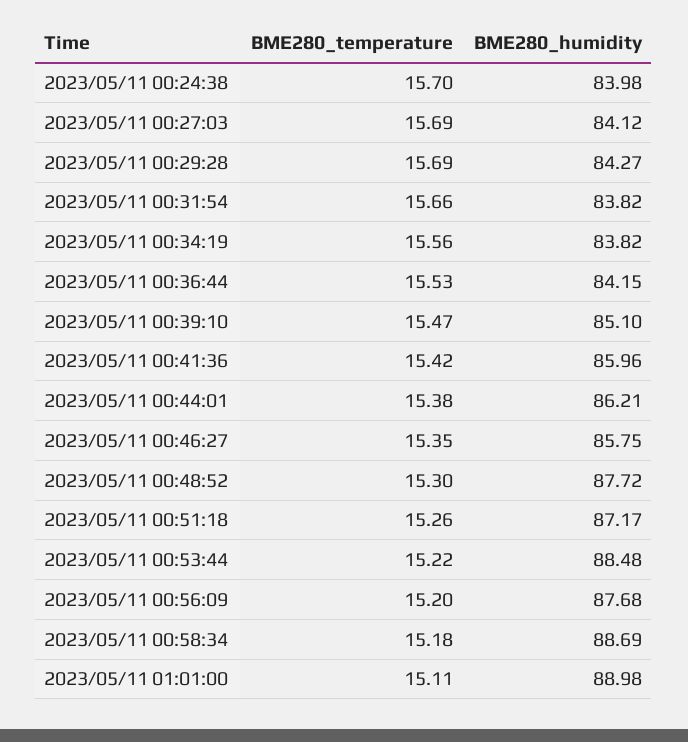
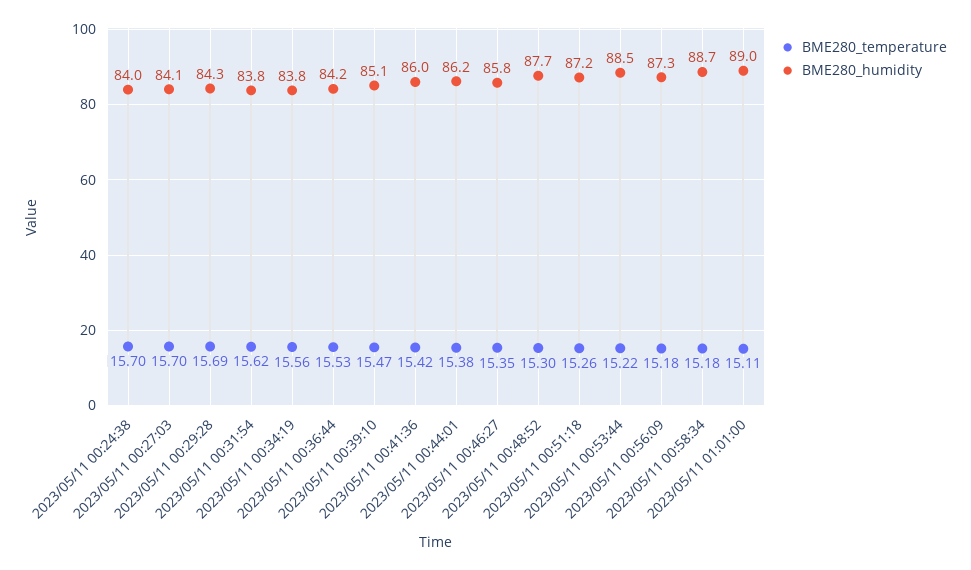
  {
    "BME280_temperature": {
      "2023/05/11 00:24:38": 15.7,
-     "2023/05/11 00:27:03": 15.69,
+     "2023/05/11 00:27:03": 15.7,
      "2023/05/11 00:29:28": 15.69,
-     "2023/05/11 00:31:54": 15.66,
+     "2023/05/11 00:31:54": 15.62,
      "2023/05/11 00:34:19": 15.56,
      "2023/05/11 00:36:44": 15.53,
      "2023/05/11 00:39:10": 15.47,
      "2023/05/11 00:41:36": 15.42,
      "2023/05/11 00:44:01": 15.38,
      "2023/05/11 00:46:27": 15.35,
      "2023/05/11 00:48:52": 15.3,
      "2023/05/11 00:51:18": 15.26,
      "2023/05/11 00:53:44": 15.22,
-     "2023/05/11 00:56:09": 15.2,
+     "2023/05/11 00:56:09": 15.18,
      "2023/05/11 00:58:34": 15.18,
      "2023/05/11 01:01:00": 15.11
    },
    "BME280_humidity": {
      "2023/05/11 00:24:38": 83.98,
      "2023/05/11 00:27:03": 84.12,
      "2023/05/11 00:29:28": 84.27,
      "2023/05/11 00:31:54": 83.82,
      "2023/05/11 00:34:19": 83.82,
      "2023/05/11 00:36:44": 84.15,
      "2023/05/11 00:39:10": 85.1,
      "2023/05/11 00:41:36": 85.96,
      "2023/05/11 00:44:01": 86.21,
      "2023/05/11 00:46:27": 85.75,
      "2023/05/11 00:48:52": 87.72,
      "2023/05/11 00:51:18": 87.17,
      "2023/05/11 00:53:44": 88.48,
-     "2023/05/11 00:56:09": 87.68,
+     "2023/05/11 00:56:09": 87.3,
      "2023/05/11 00:58:34": 88.69,
      "2023/05/11 01:01:00": 88.98
    }
  }

